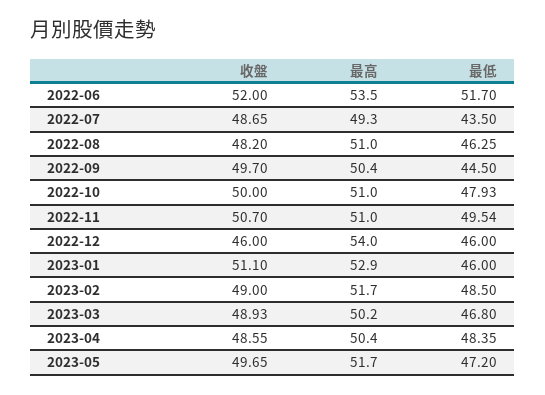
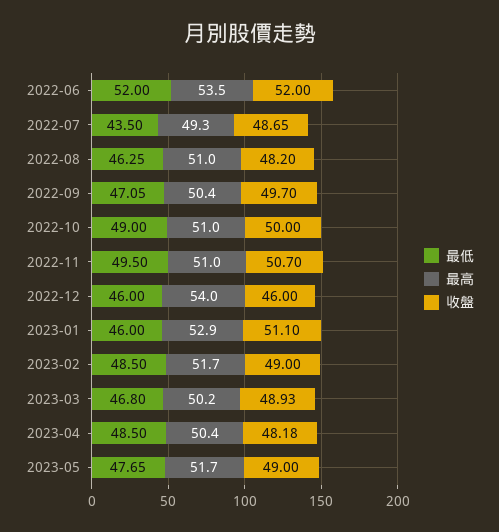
  {
    "收盤": {
      "2022-06": 52,
      "2022-07": 48.65,
      "2022-08": 48.2,
      "2022-09": 49.7,
      "2022-10": 50,
      "2022-11": 50.7,
      "2022-12": 46,
      "2023-01": 51.1,
      "2023-02": 49,
      "2023-03": 48.93,
-     "2023-04": 48.55,
+     "2023-04": 48.18,
-     "2023-05": 49.65
+     "2023-05": 49
    },
    "最高": {
      "2022-06": 53.5,
      "2022-07": 49.3,
      "2022-08": 51,
      "2022-09": 50.4,
      "2022-10": 51,
      "2022-11": 51,
      "2022-12": 54,
      "2023-01": 52.9,
      "2023-02": 51.7,
      "2023-03": 50.2,
      "2023-04": 50.4,
      "2023-05": 51.7
    },
    "最低": {
-     "2022-06": 51.7,
+     "2022-06": 52,
      "2022-07": 43.5,
      "2022-08": 46.25,
-     "2022-09": 44.5,
+     "2022-09": 47.05,
-     "2022-10": 47.93,
+     "2022-10": 49,
-     "2022-11": 49.54,
+     "2022-11": 49.5,
      "2022-12": 46,
      "2023-01": 46,
      "2023-02": 48.5,
      "2023-03": 46.8,
-     "2023-04": 48.35,
+     "2023-04": 48.5,
-     "2023-05": 47.2
+     "2023-05": 47.65
    }
  }

